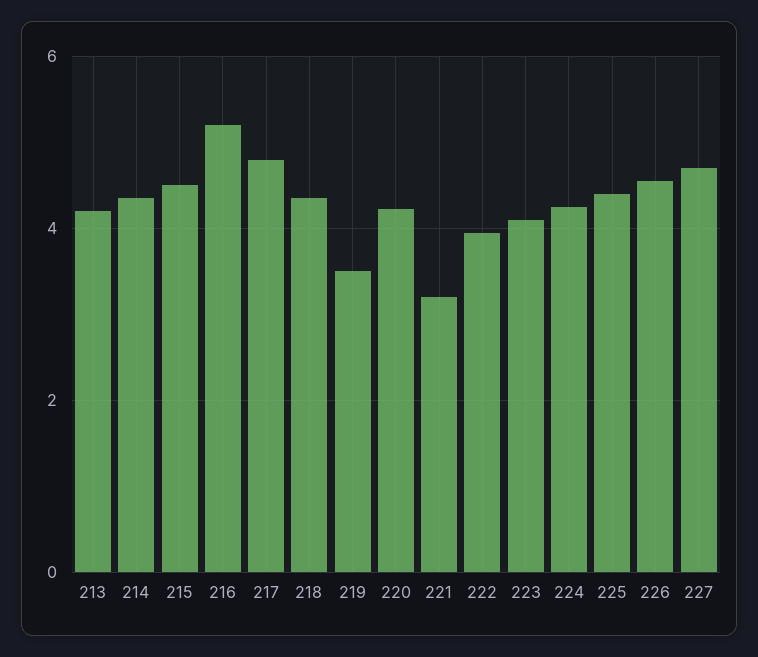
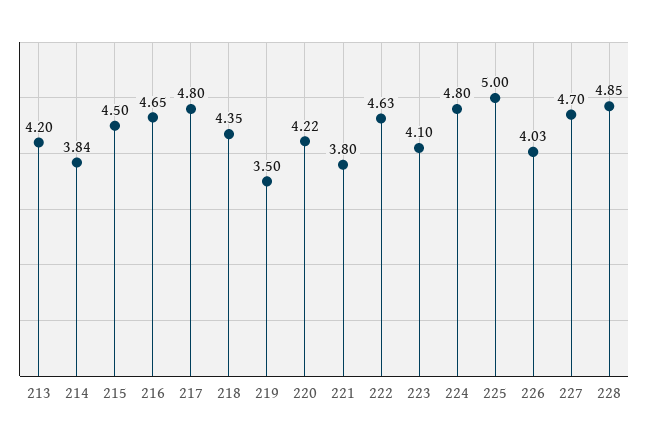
  {
    "213": 4.2,
-   "214": 4.4,
+   "214": 3.84,
    "215": 4.5,
-   "216": 5.2,
+   "216": 4.65,
    "217": 4.8,
    "218": 4.35,
    "219": 3.5,
    "220": 4.22,
-   "221": 3.2,
+   "221": 3.8,
-   "222": 4,
+   "222": 4.63,
    "223": 4.1,
-   "224": 4.2,
+   "224": 4.8,
-   "225": 4.4,
+   "225": 5,
-   "226": 4.6,
+   "226": 4.03,
-   "227": 4.7
+   "227": 4.7,
+   "228": 4.85
  }

